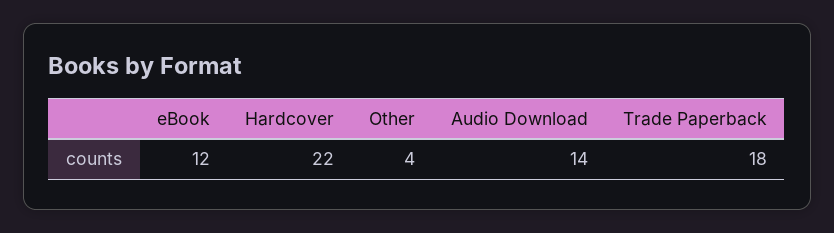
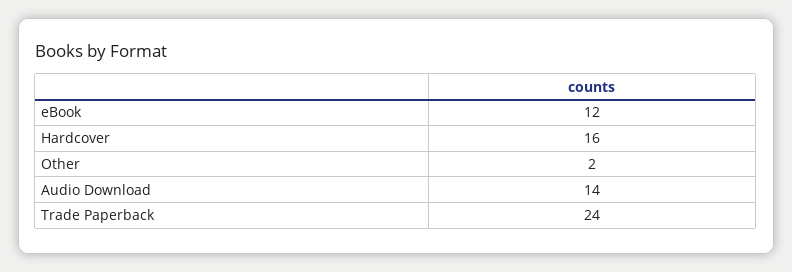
  {
    "eBook": 12,
-   "Hardcover": 22,
+   "Hardcover": 16,
-   "Other": 4,
+   "Other": 2,
    "Audio Download": 14,
-   "Trade Paperback": 18
+   "Trade Paperback": 24
  }

